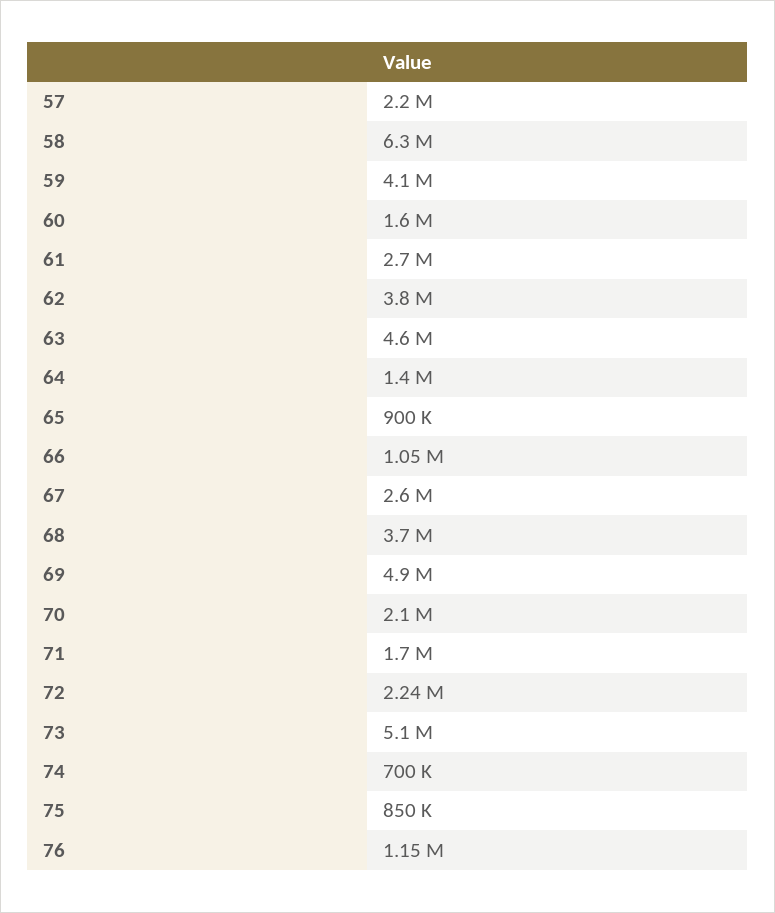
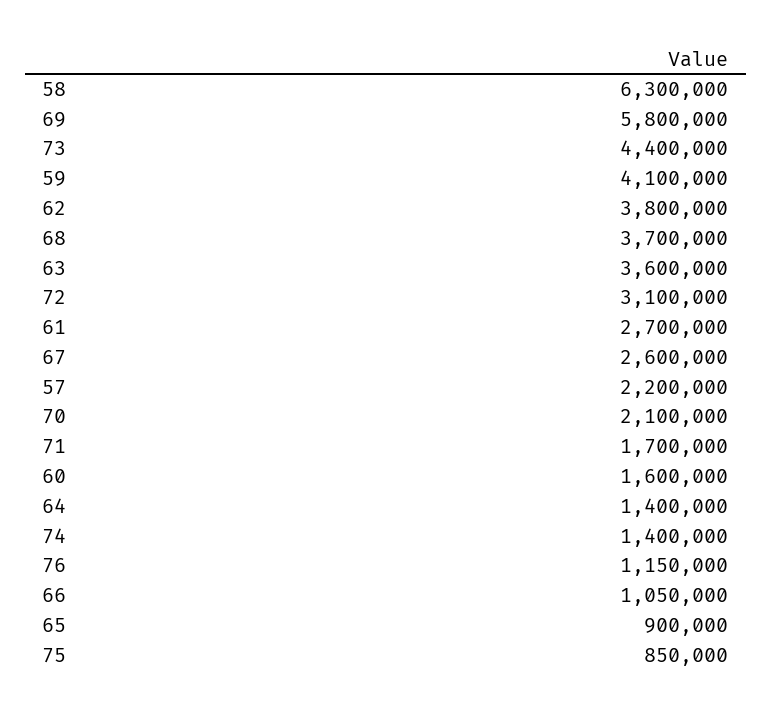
  {
    "57": 2200000,
    "58": 6300000,
    "59": 4100000,
    "60": 1600000,
    "61": 2700000,
    "62": 3800000,
-   "63": 4600000,
+   "63": 3600000,
    "64": 1400000,
    "65": 900000,
    "66": 1050000,
    "67": 2600000,
    "68": 3700000,
-   "69": 4900000,
+   "69": 5800000,
    "70": 2100000,
    "71": 1700000,
-   "72": 2240000,
+   "72": 3100000,
-   "73": 5100000,
+   "73": 4400000,
-   "74": 700000,
+   "74": 1400000,
    "75": 850000,
    "76": 1150000
  }

